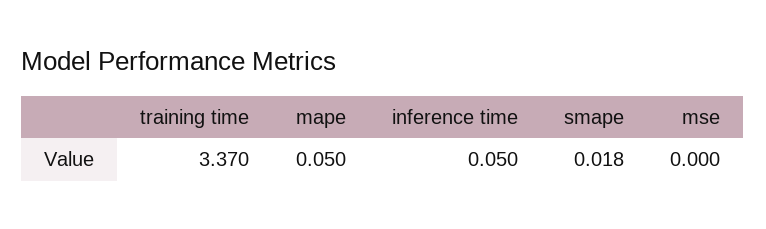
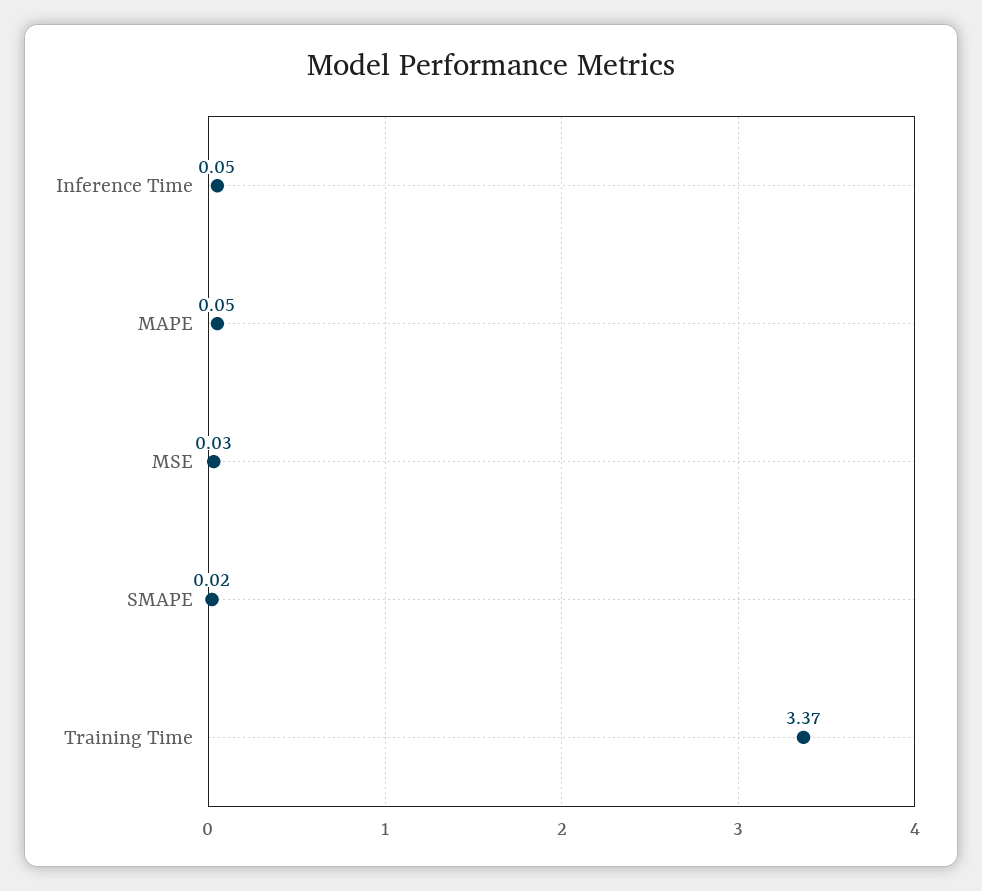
  {
    "training time": 3.37,
    "mape": 0.05,
    "inference time": 0.05,
    "smape": 0.018,
-   "mse": 0
+   "mse": 0.03
  }

